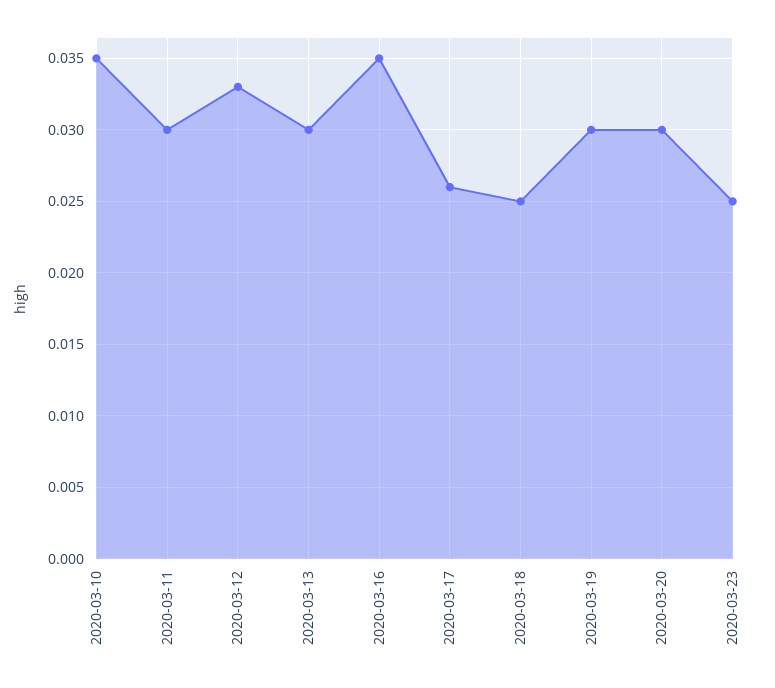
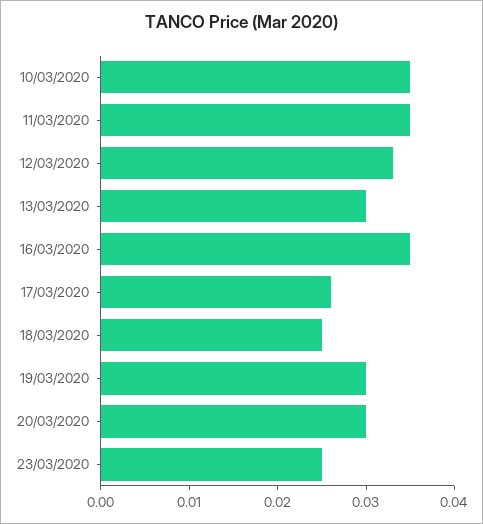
  {
    "2020-03-10": 0.035,
-   "2020-03-11": 0.03,
+   "2020-03-11": 0.035,
    "2020-03-12": 0.033,
    "2020-03-13": 0.03,
    "2020-03-16": 0.035,
    "2020-03-17": 0.026,
    "2020-03-18": 0.025,
    "2020-03-19": 0.03,
    "2020-03-20": 0.03,
    "2020-03-23": 0.025
  }

